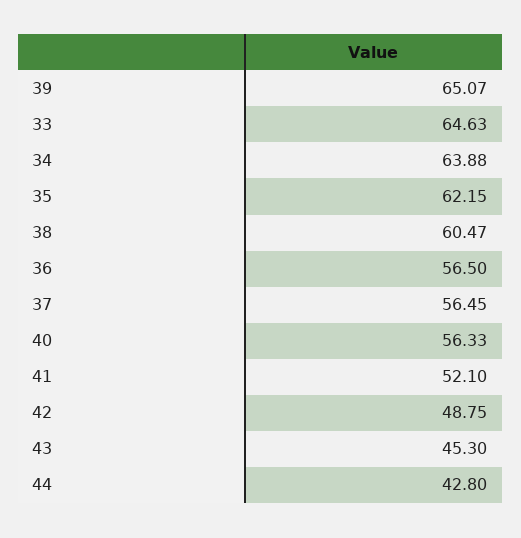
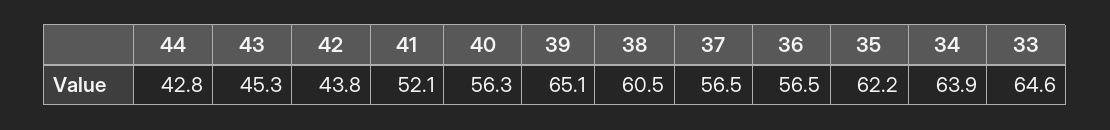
  {
    "39": 65.07,
    "33": 64.63,
    "34": 63.88,
    "35": 62.15,
    "38": 60.47,
    "36": 56.5,
    "37": 56.45,
    "40": 56.33,
    "41": 52.1,
-   "42": 48.75,
+   "42": 43.8,
    "43": 45.3,
    "44": 42.8
  }

